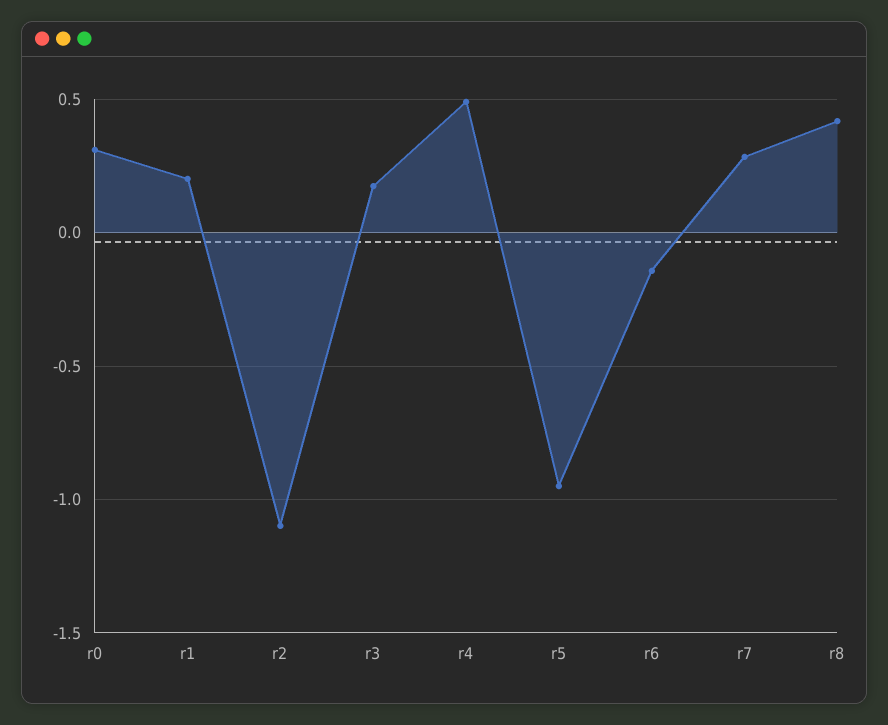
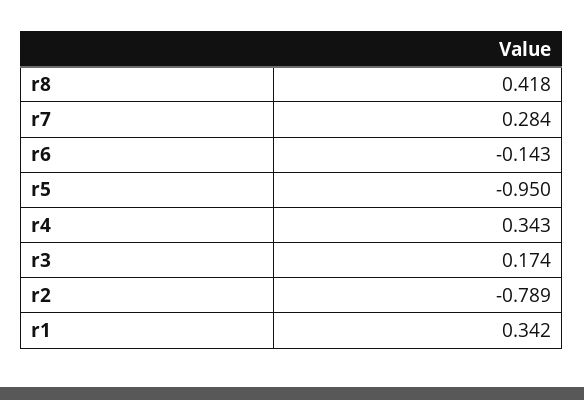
  {
-   "r0": 0.3,
-   "r1": 0.2,
+   "r1": 0.342,
-   "r2": -1.1,
+   "r2": -0.789,
    "r3": 0.174,
-   "r4": 0.5,
+   "r4": 0.343,
    "r5": -0.95,
    "r6": -0.143,
    "r7": 0.284,
    "r8": 0.418
  }

